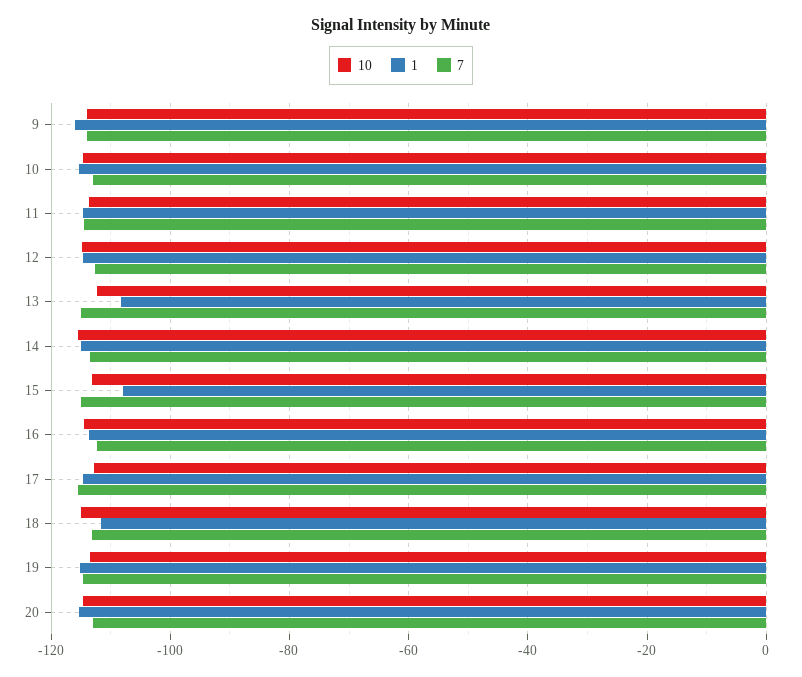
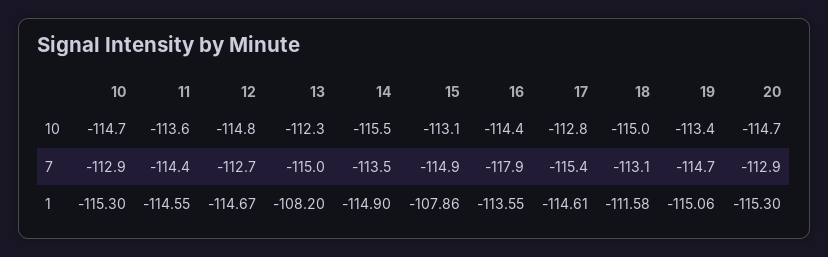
  {
    "10": {
-     "9": -114,
      "10": -114.7,
      "11": -113.6,
      "12": -114.8,
      "13": -112.3,
      "14": -115.5,
      "15": -113.1,
      "16": -114.4,
      "17": -112.8,
      "18": -115,
      "19": -113.4,
      "20": -114.7
    },
    "1": {
-     "9": -116,
      "10": -115.3,
      "11": -114.55,
      "12": -114.67,
      "13": -108.2,
      "14": -114.9,
      "15": -107.86,
      "16": -113.55,
      "17": -114.61,
      "18": -111.58,
      "19": -115.06,
      "20": -115.3
    },
    "7": {
-     "9": -114,
      "10": -112.9,
      "11": -114.4,
      "12": -112.7,
      "13": -115,
      "14": -113.5,
      "15": -114.9,
-     "16": -112,
+     "16": -117.9,
      "17": -115.4,
      "18": -113.1,
      "19": -114.7,
      "20": -112.9
    }
  }

